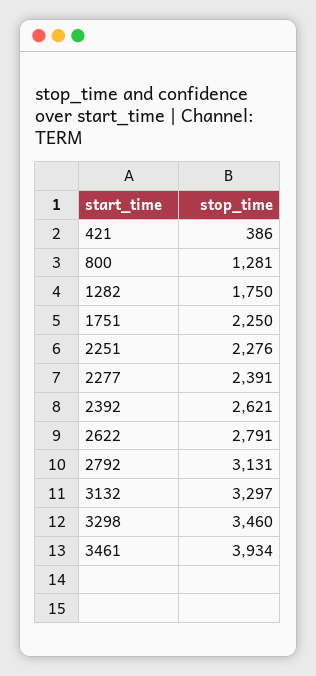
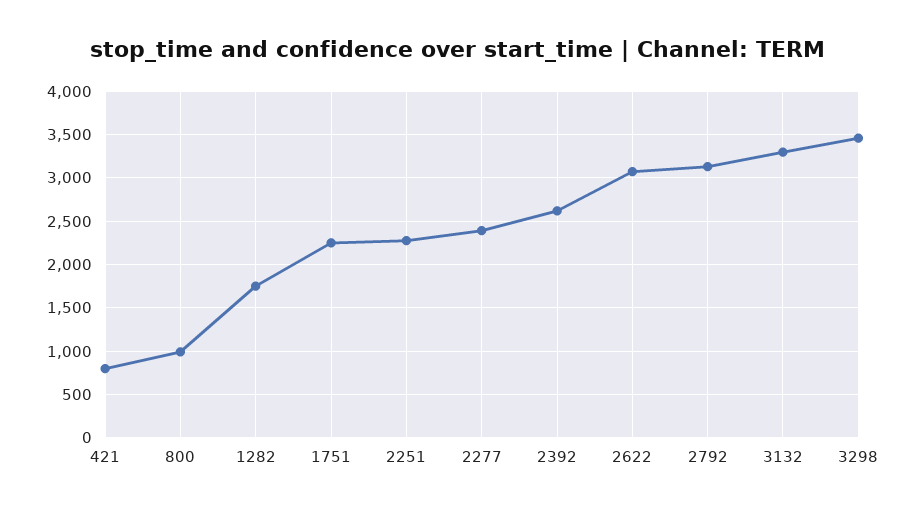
  {
-   "421": 386,
+   "421": 800,
-   "800": 1281,
+   "800": 1000,
    "1282": 1750,
    "1751": 2250,
    "2251": 2276,
    "2277": 2391,
    "2392": 2621,
-   "2622": 2791,
+   "2622": 3100,
    "2792": 3131,
    "3132": 3297,
-   "3298": 3460,
+   "3298": 3460
-   "3461": 3934
  }

